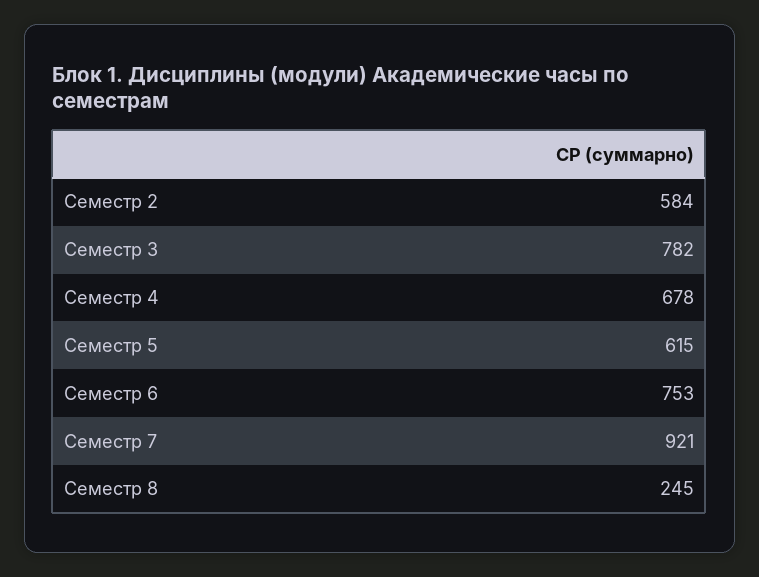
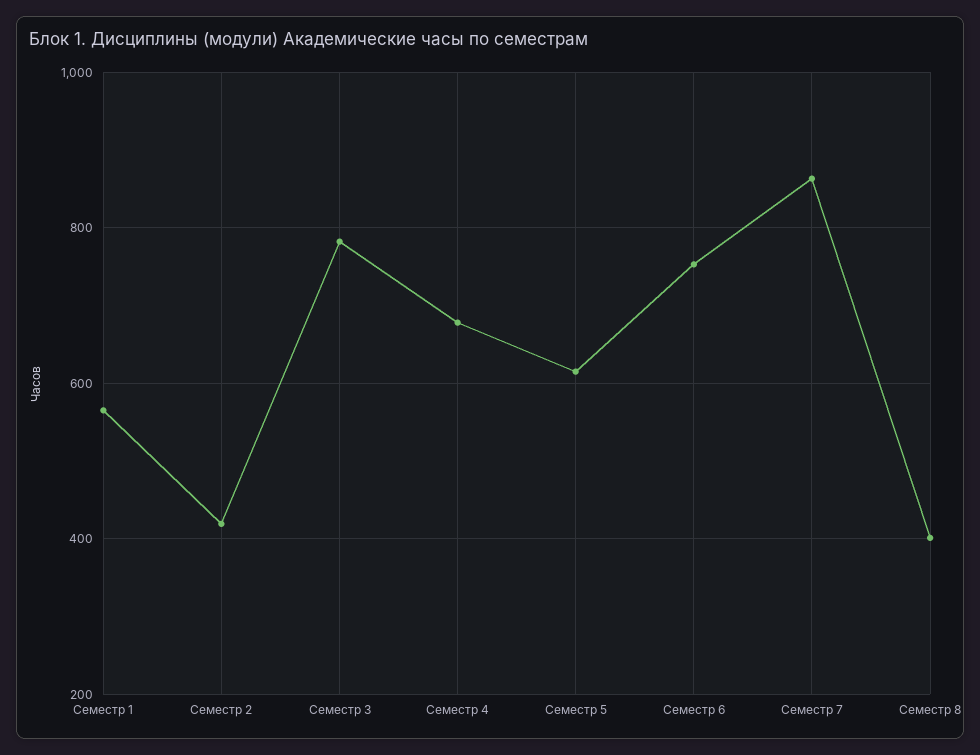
  {
-   "Семестр 2": 584,
+   "Семестр 2": 420,
    "Семестр 3": 782,
    "Семестр 4": 678,
    "Семестр 5": 615,
    "Семестр 6": 753,
-   "Семестр 7": 921,
+   "Семестр 7": 860,
-   "Семестр 8": 245
+   "Семестр 8": 400,
+   "Семестр 1": 560
  }

